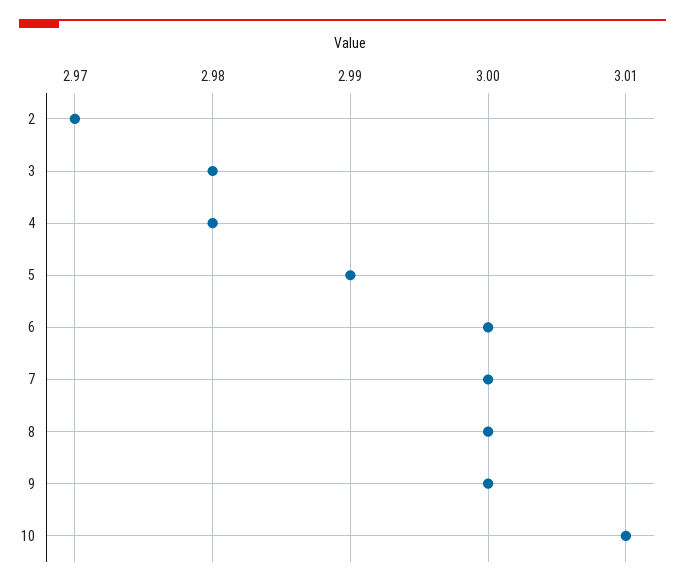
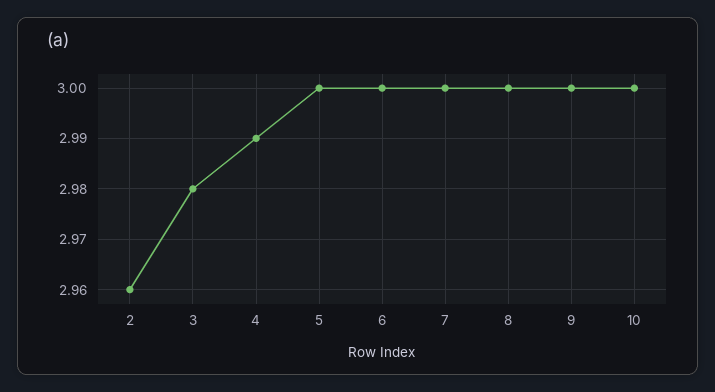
  {
-   "2": 2.97,
+   "2": 2.96,
    "3": 2.98,
-   "4": 2.98,
+   "4": 2.99,
-   "5": 2.99,
+   "5": 3,
    "6": 3,
    "7": 3,
    "8": 3,
    "9": 3,
-   "10": 3.01
+   "10": 3
  }

